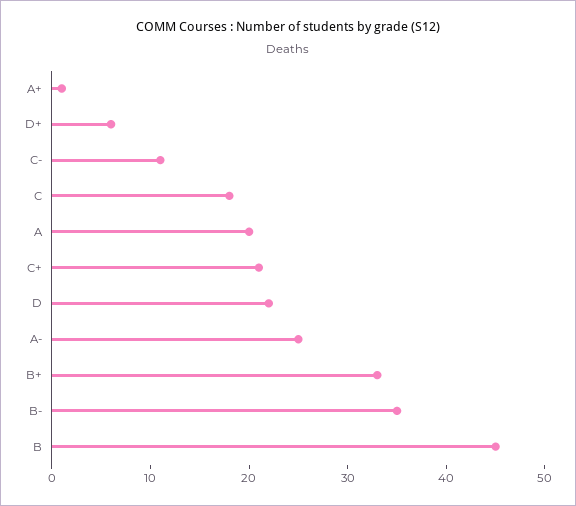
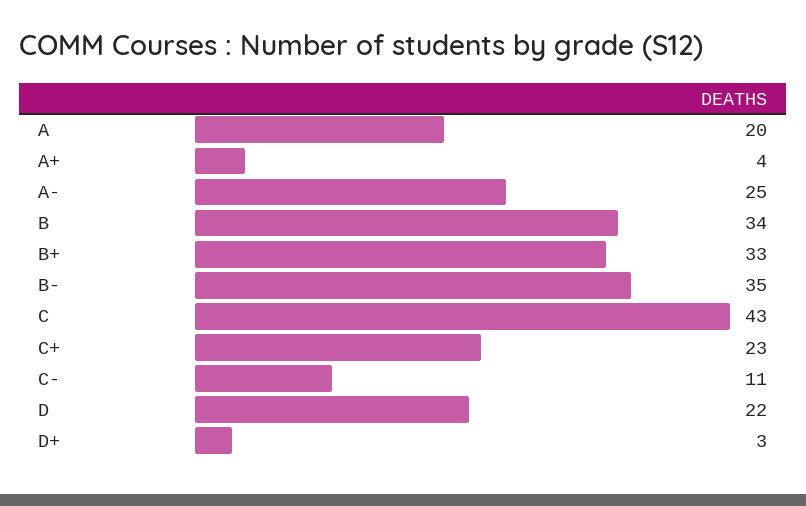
  {
-   "A+": 1,
+   "A+": 4,
-   "D+": 6,
+   "D+": 3,
    "C-": 11,
-   "C": 18,
+   "C": 43,
    "A": 20,
-   "C+": 21,
+   "C+": 23,
    "D": 22,
    "A-": 25,
    "B+": 33,
    "B-": 35,
-   "B": 45
+   "B": 34
  }

